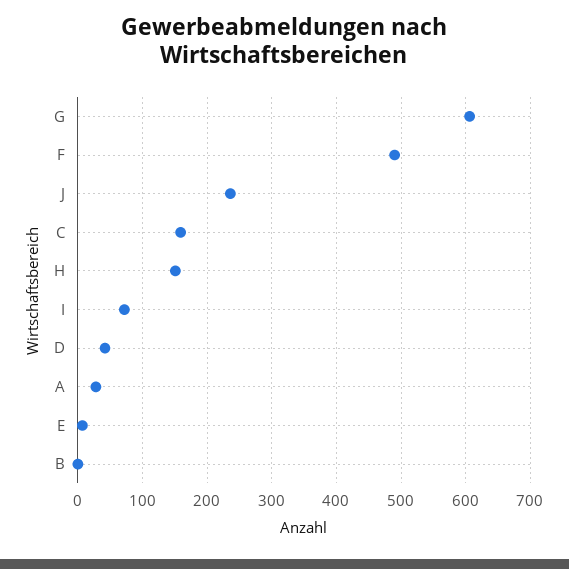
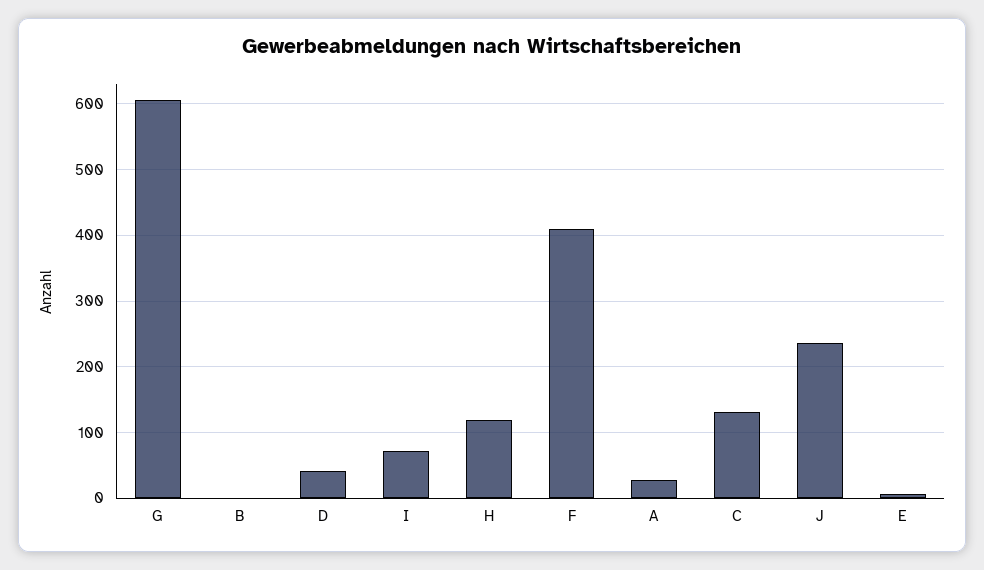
  {
    "G": 610,
-   "F": 490,
+   "F": 410,
    "J": 240,
-   "C": 160,
+   "C": 130,
-   "H": 150,
+   "H": 120,
    "I": 70,
    "D": 40,
    "A": 30,
    "E": 10,
    "B": 0
  }

